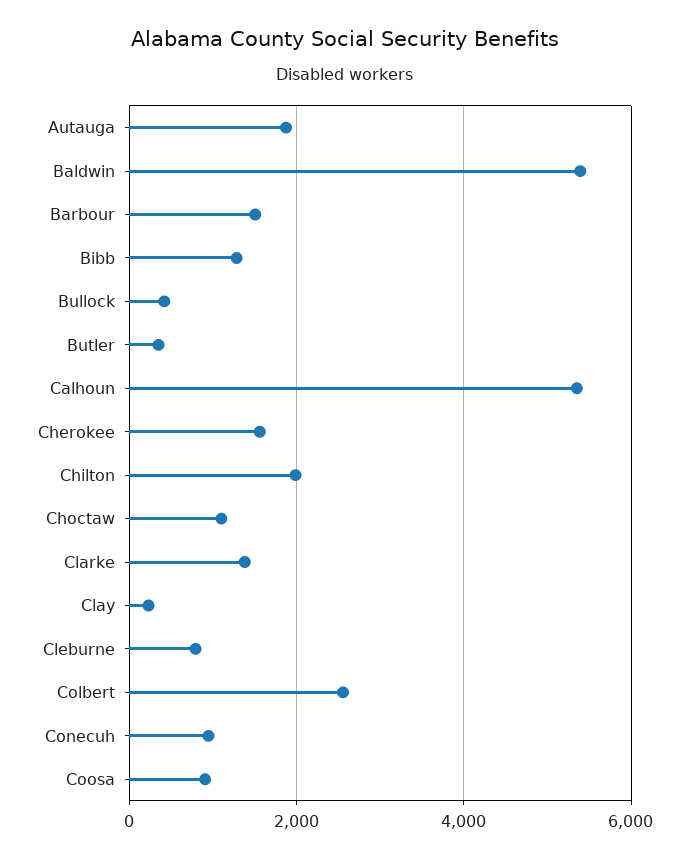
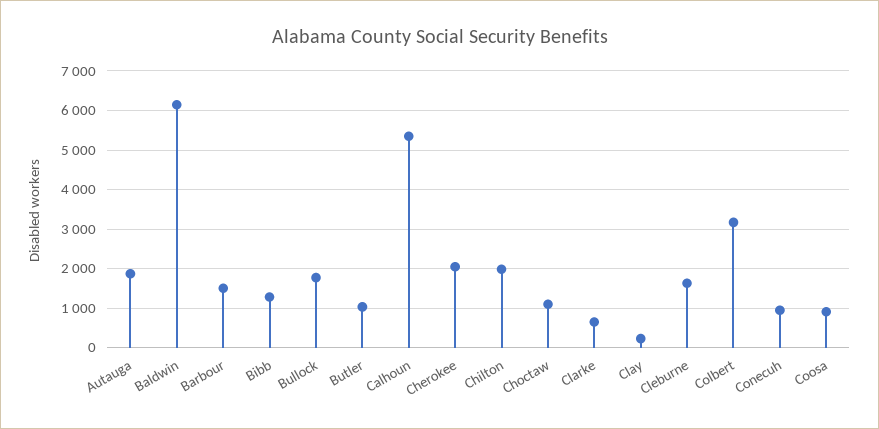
  {
    "Autauga": 1800,
-   "Baldwin": 5400,
+   "Baldwin": 6200,
    "Barbour": 1600,
    "Bibb": 1200,
-   "Bullock": 400,
+   "Bullock": 1800,
-   "Butler": 400,
+   "Butler": 1000,
    "Calhoun": 5400,
-   "Cherokee": 1600,
+   "Cherokee": 2000,
    "Chilton": 2000,
    "Choctaw": 1200,
-   "Clarke": 1400,
+   "Clarke": 600,
    "Clay": 200,
-   "Cleburne": 800,
+   "Cleburne": 1600,
-   "Colbert": 2600,
+   "Colbert": 3200,
    "Conecuh": 1000,
    "Coosa": 1000
  }

